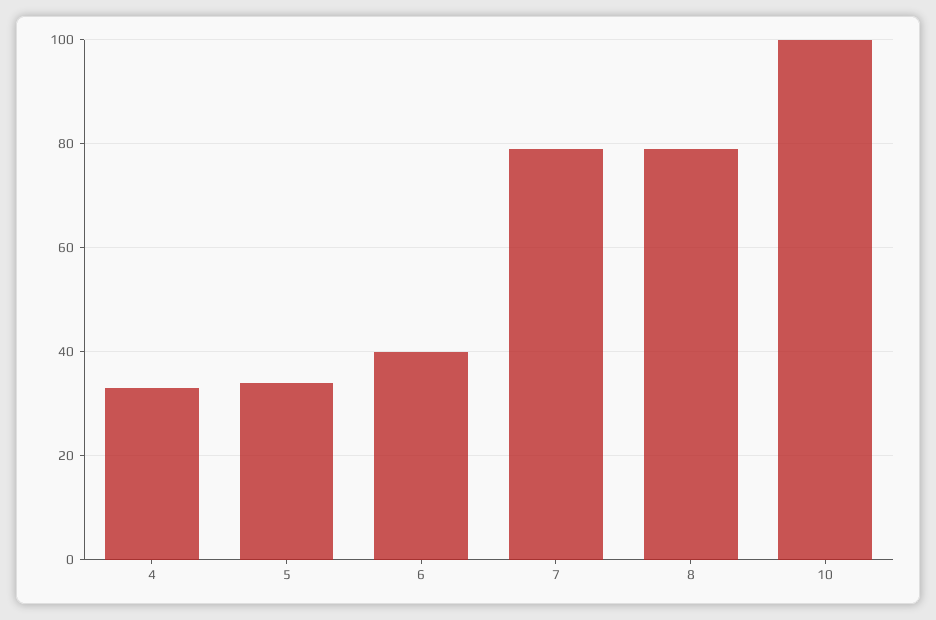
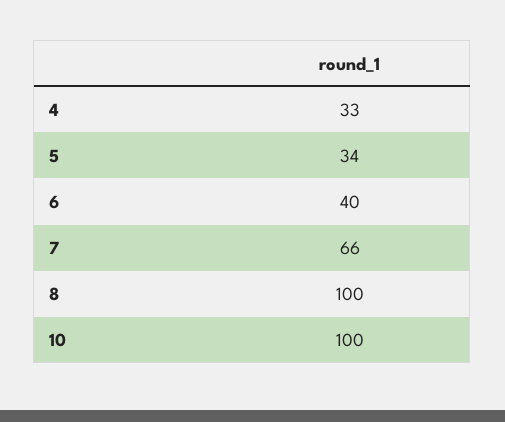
  {
    "4": 33,
    "5": 34,
    "6": 40,
-   "7": 80,
+   "7": 66,
-   "8": 80,
+   "8": 100,
    "10": 100
  }

